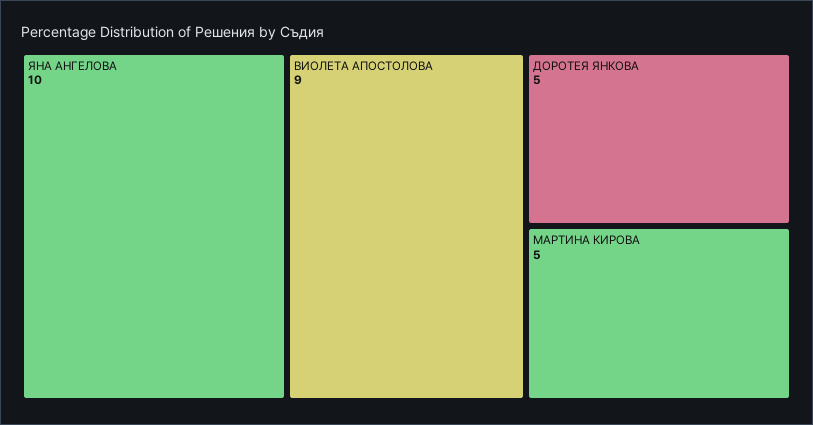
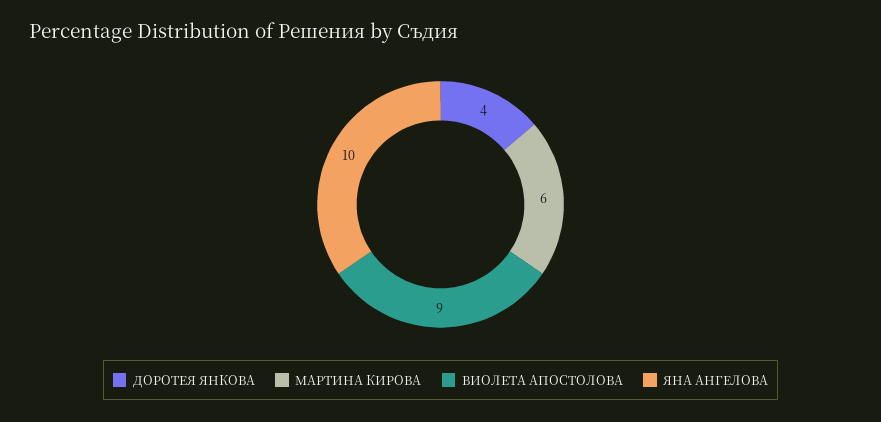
  {
    "ЯНА АНГЕЛОВА": 10,
    "ВИОЛЕТА АПОСТОЛОВА": 9,
-   "ДОРОТЕЯ ЯНКОВА": 5,
+   "ДОРОТЕЯ ЯНКОВА": 4,
-   "МАРТИНА КИРОВА": 5
+   "МАРТИНА КИРОВА": 6
  }

